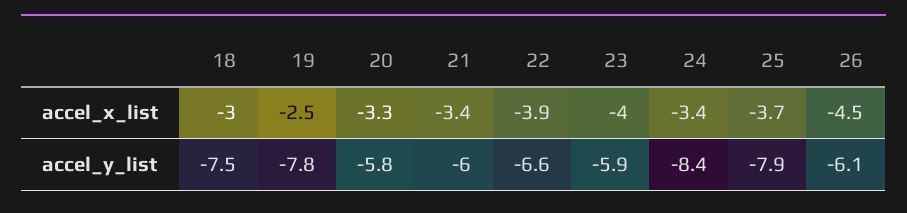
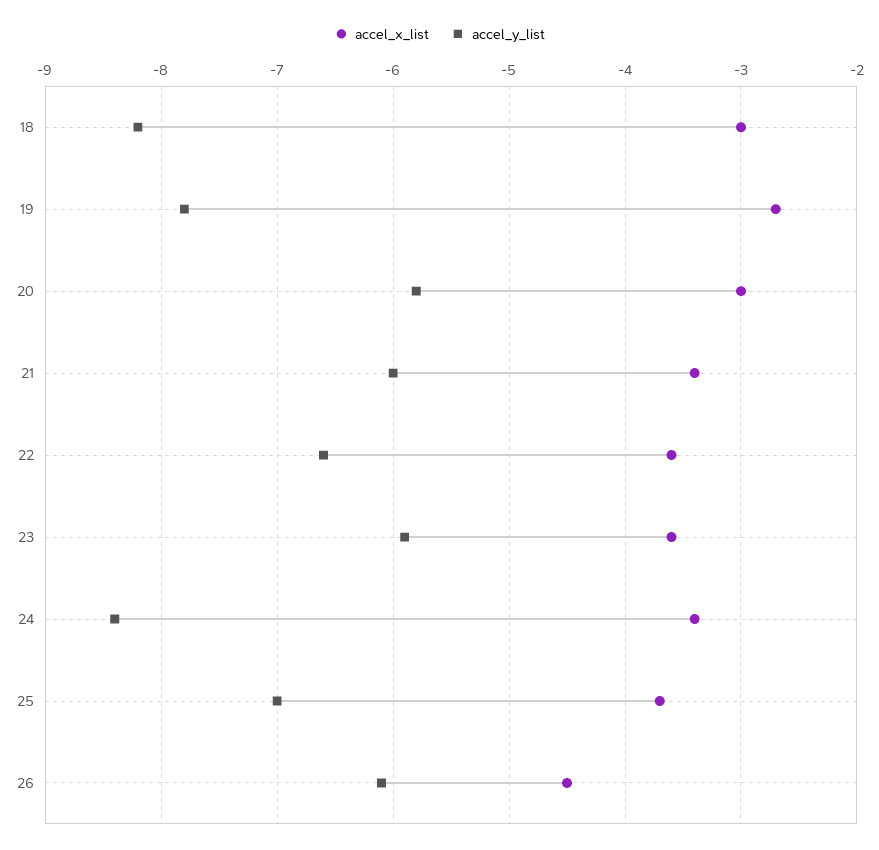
  {
    "accel_x_list": {
      "18": -3,
-     "19": -2.5,
+     "19": -2.7,
-     "20": -3.3,
+     "20": -3,
      "21": -3.4,
-     "22": -3.9,
+     "22": -3.6,
-     "23": -4,
+     "23": -3.6,
      "24": -3.4,
      "25": -3.7,
      "26": -4.5
    },
    "accel_y_list": {
-     "18": -7.5,
+     "18": -8.2,
      "19": -7.8,
      "20": -5.8,
      "21": -6,
      "22": -6.6,
      "23": -5.9,
      "24": -8.4,
-     "25": -7.9,
+     "25": -7,
      "26": -6.1
    }
  }

